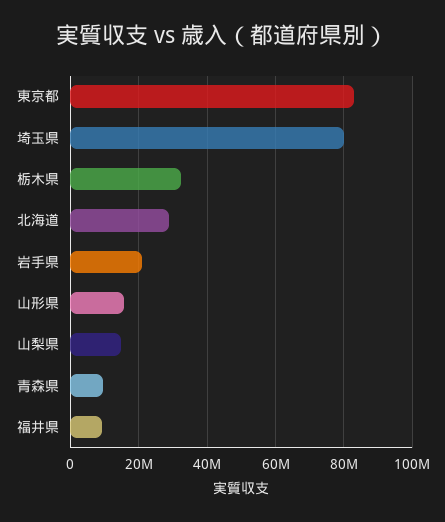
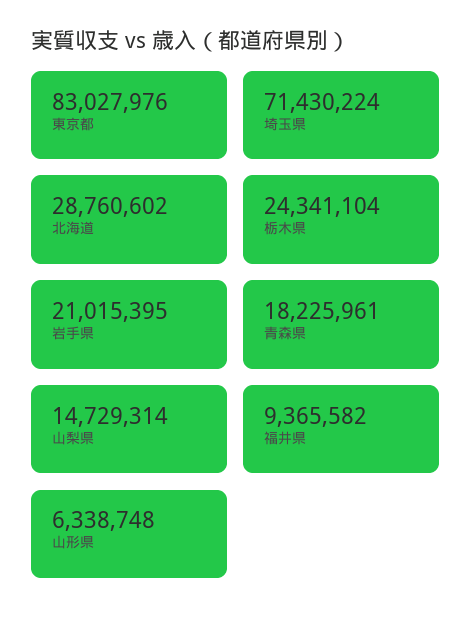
  {
    "東京都": 83027976,
-   "埼玉県": 80000000,
+   "埼玉県": 71430224,
-   "栃木県": 32000000,
+   "栃木県": 24341104,
    "北海道": 28760602,
    "岩手県": 21015395,
-   "山形県": 16000000,
+   "山形県": 6338748,
    "山梨県": 14729314,
-   "青森県": 10000000,
+   "青森県": 18225961,
    "福井県": 9365582
  }

